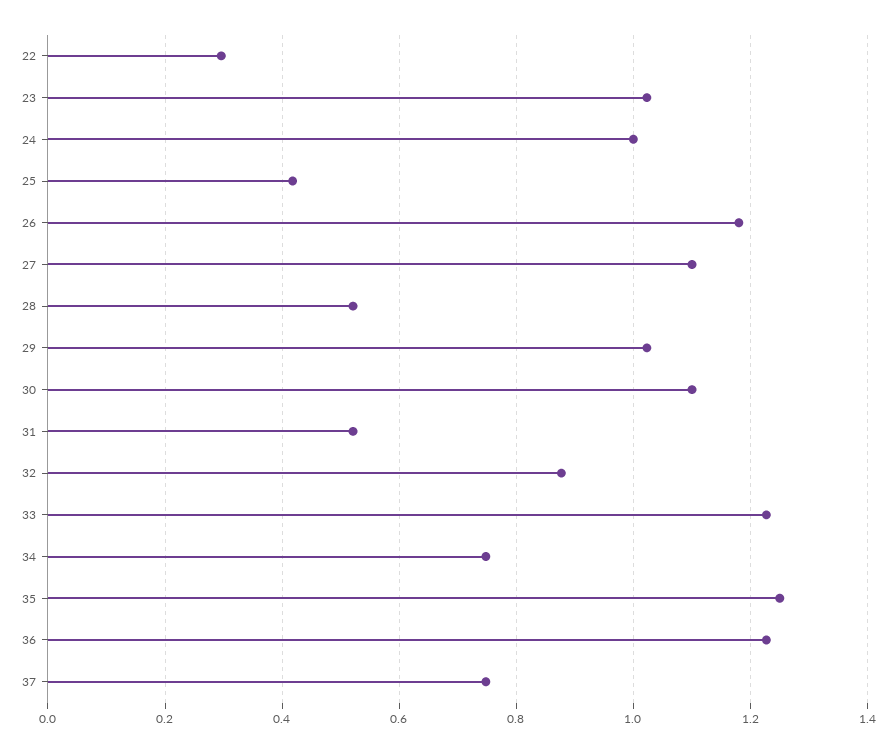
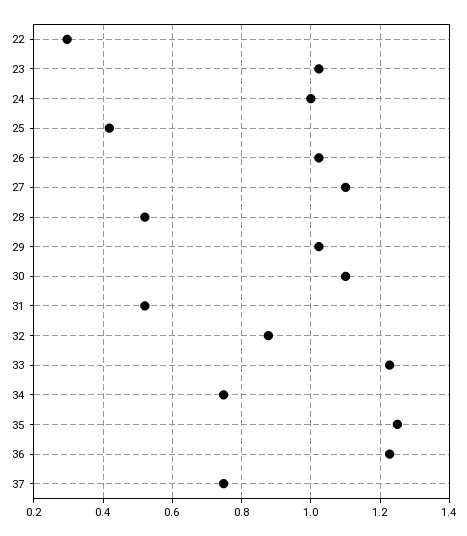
  {
    "22": 0.3,
    "23": 1.02,
    "24": 1,
    "25": 0.42,
-   "26": 1.18,
+   "26": 1.02,
    "27": 1.1,
    "28": 0.52,
    "29": 1.02,
    "30": 1.1,
    "31": 0.52,
    "32": 0.88,
    "33": 1.22,
    "34": 0.74,
    "35": 1.26,
    "36": 1.22,
    "37": 0.74
  }

